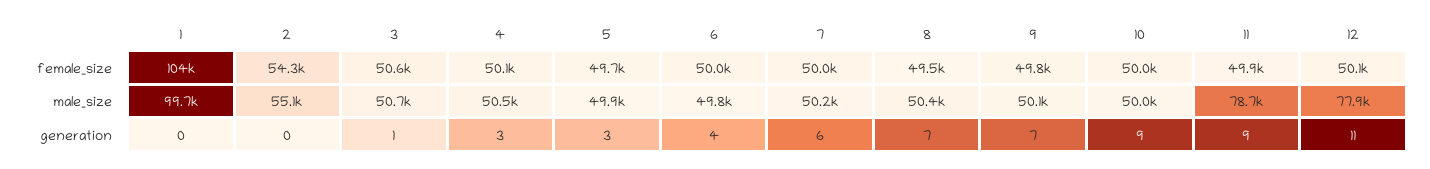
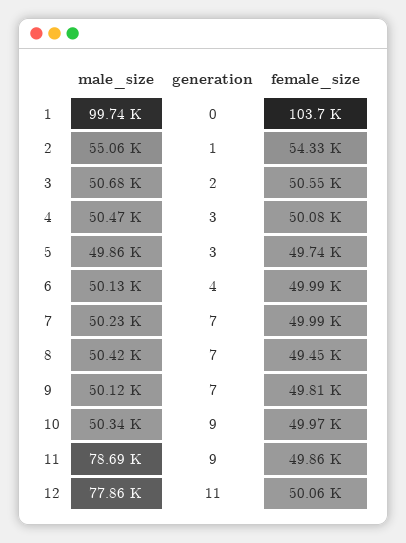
  {
    "1": {
      "female_size": 103700,
      "male_size": 99740,
      "generation": 0
    },
    "2": {
      "female_size": 54330,
      "male_size": 55060,
-     "generation": 0
+     "generation": 1
    },
    "3": {
      "female_size": 50550,
      "male_size": 50680,
-     "generation": 1
+     "generation": 2
    },
    "4": {
      "female_size": 50080,
      "male_size": 50470,
      "generation": 3
    },
    "5": {
      "female_size": 49740,
      "male_size": 49860,
      "generation": 3
    },
    "6": {
      "female_size": 49990,
-     "male_size": 49800,
+     "male_size": 50130,
      "generation": 4
    },
    "7": {
      "female_size": 49990,
      "male_size": 50230,
-     "generation": 6
+     "generation": 7
    },
    "8": {
      "female_size": 49450,
      "male_size": 50420,
      "generation": 7
    },
    "9": {
      "female_size": 49810,
      "male_size": 50120,
      "generation": 7
    },
    "10": {
      "female_size": 49970,
-     "male_size": 50000,
+     "male_size": 50340,
      "generation": 9
    },
    "11": {
      "female_size": 49860,
      "male_size": 78690,
      "generation": 9
    },
    "12": {
      "female_size": 50060,
      "male_size": 77860,
      "generation": 11
    }
  }

